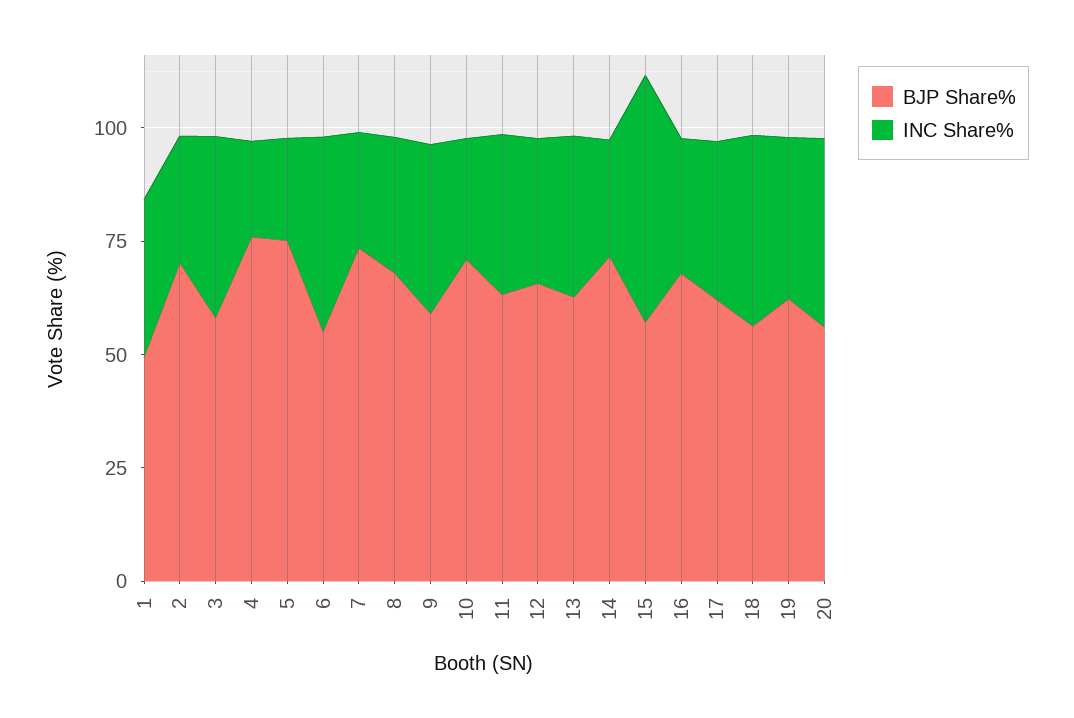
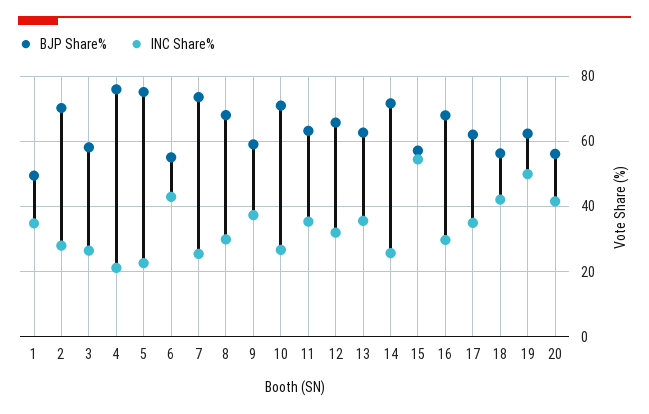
  {
    "BJP Share%": {
      "1": 50,
      "2": 70,
      "3": 58,
      "4": 76,
      "5": 76,
      "6": 56,
      "7": 74,
      "8": 68,
      "9": 60,
      "10": 70,
      "11": 64,
      "12": 66,
      "13": 62,
      "14": 72,
      "15": 58,
      "16": 68,
      "17": 62,
      "18": 56,
      "19": 62,
      "20": 56
    },
    "INC Share%": {
      "1": 34,
      "2": 28,
-     "3": 40,
+     "3": 26,
      "4": 22,
      "5": 22,
      "6": 42,
      "7": 26,
      "8": 30,
      "9": 38,
      "10": 26,
      "11": 36,
      "12": 32,
      "13": 36,
      "14": 26,
      "15": 54,
      "16": 30,
      "17": 34,
      "18": 42,
-     "19": 35,
+     "19": 50,
      "20": 42
    }
  }

